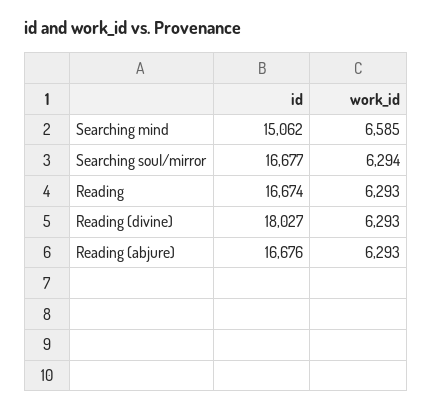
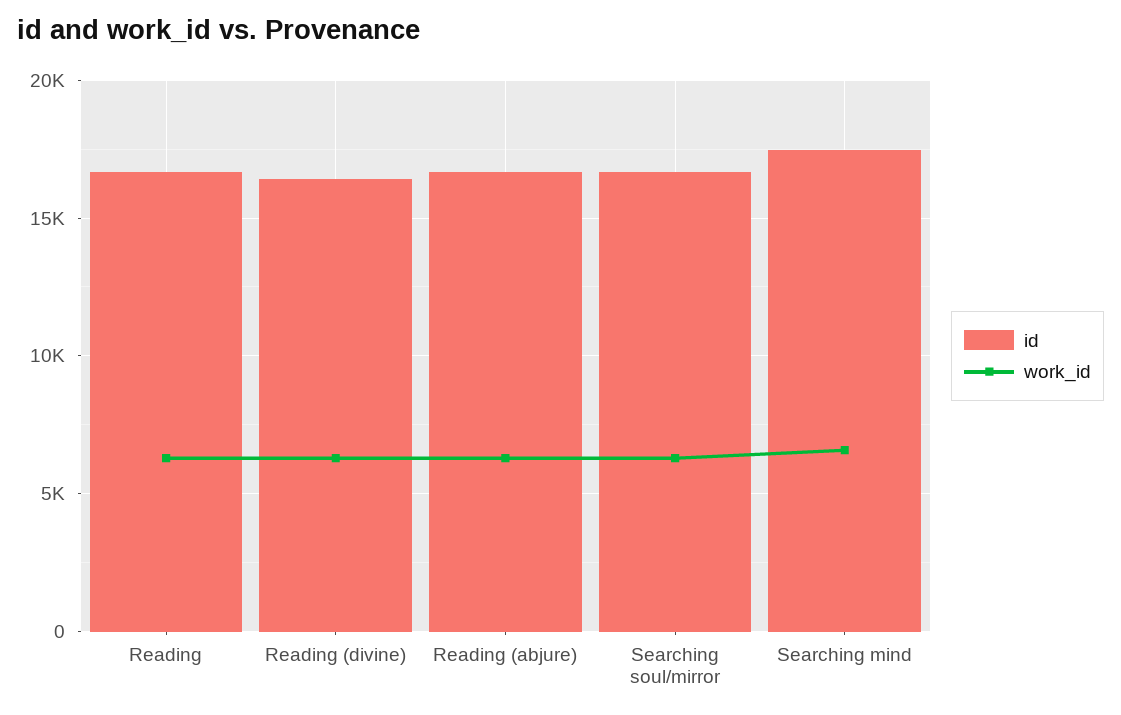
  {
    "id": {
-     "Searching mind": 15062,
+     "Searching mind": 17500,
      "Searching soul/mirror": 16677,
      "Reading": 16674,
-     "Reading (divine)": 18027,
+     "Reading (divine)": 16500,
      "Reading (abjure)": 16676
    },
    "work_id": {
      "Searching mind": 6585,
      "Searching soul/mirror": 6294,
      "Reading": 6293,
      "Reading (divine)": 6293,
      "Reading (abjure)": 6293
    }
  }

